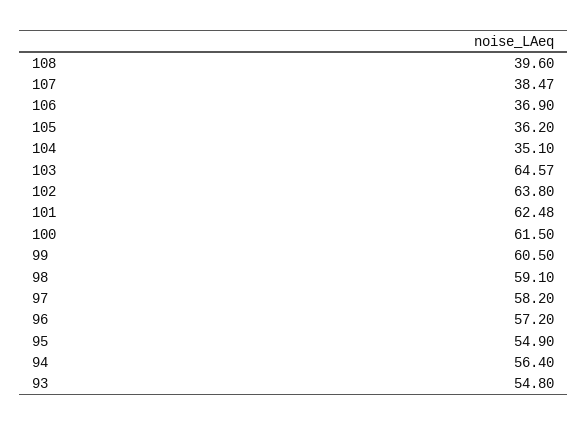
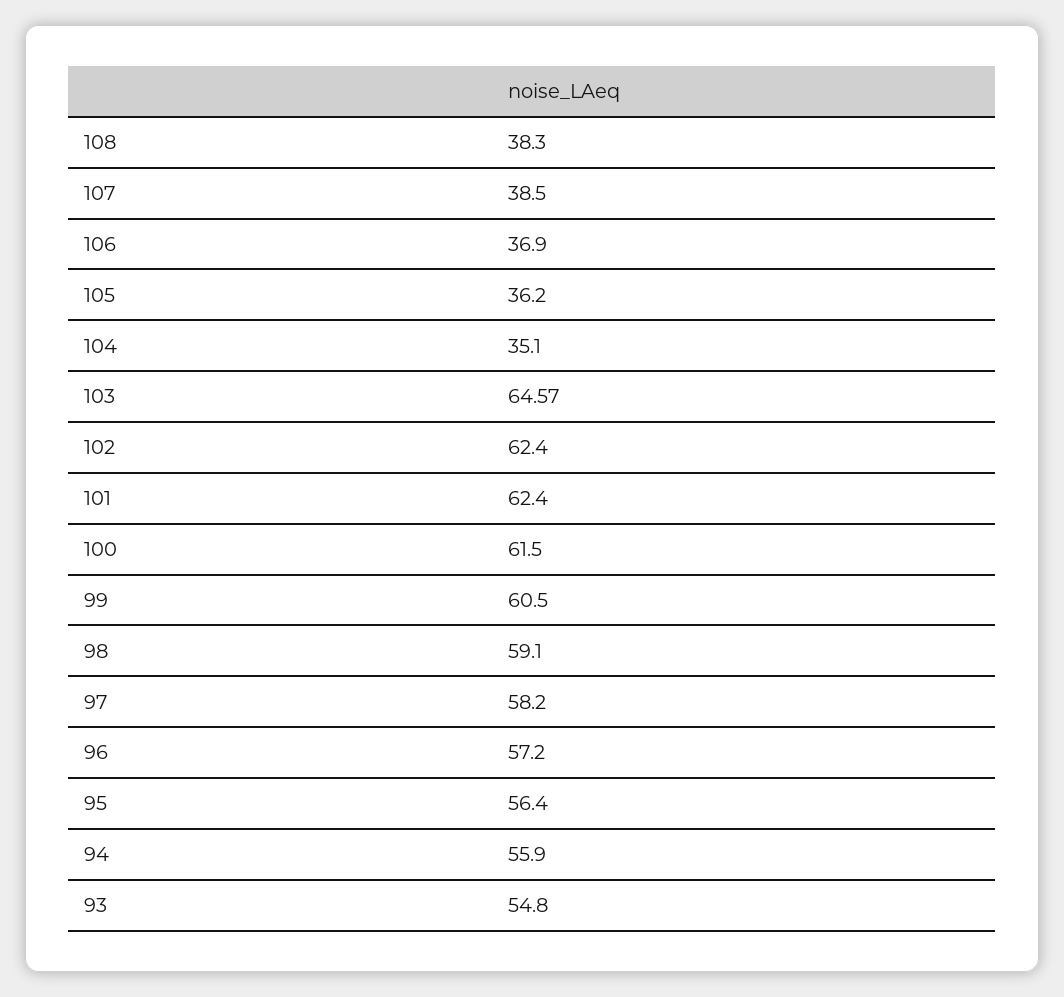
  {
-   "108": 39.6,
+   "108": 38.3,
-   "107": 38.47,
+   "107": 38.5,
    "106": 36.9,
    "105": 36.2,
    "104": 35.1,
    "103": 64.57,
-   "102": 63.8,
+   "102": 62.4,
-   "101": 62.48,
+   "101": 62.4,
    "100": 61.5,
    "99": 60.5,
    "98": 59.1,
    "97": 58.2,
    "96": 57.2,
-   "95": 54.9,
+   "95": 56.4,
-   "94": 56.4,
+   "94": 55.9,
    "93": 54.8
  }

